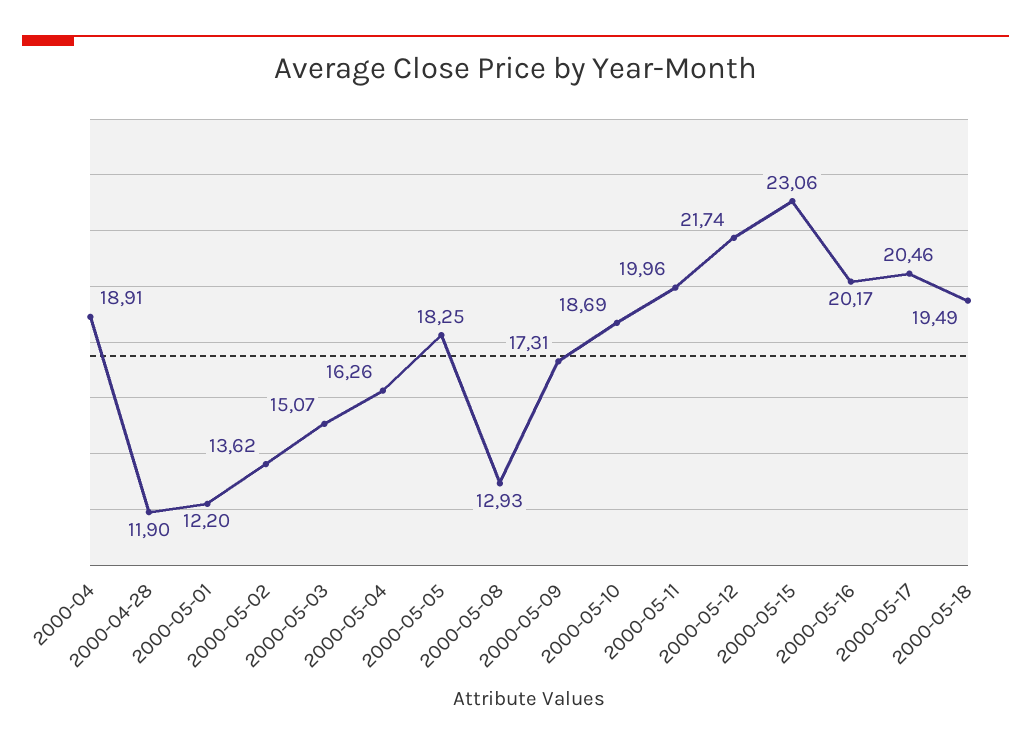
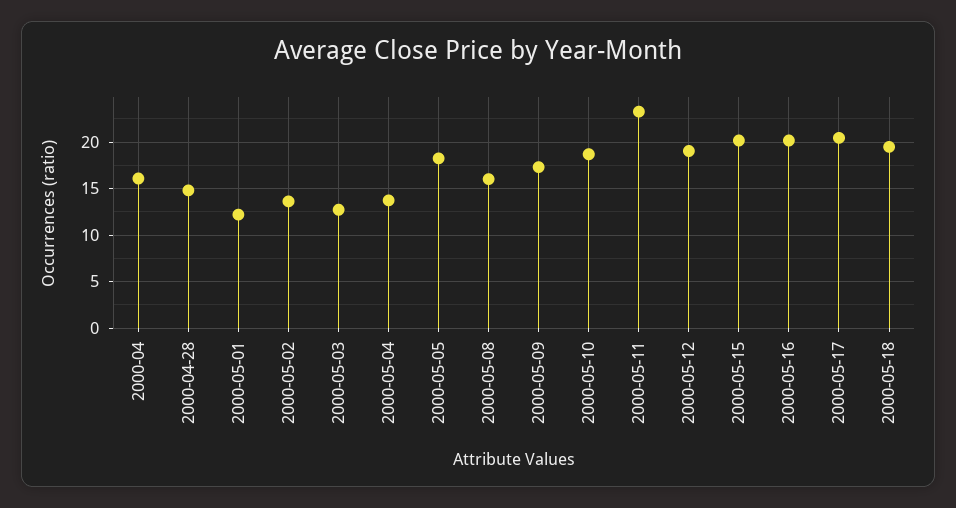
  {
-   "2000-04": 18.91,
+   "2000-04": 16,
-   "2000-04-28": 11.9,
+   "2000-04-28": 15,
    "2000-05-01": 12.2,
    "2000-05-02": 13.62,
-   "2000-05-03": 15.07,
+   "2000-05-03": 13,
-   "2000-05-04": 16.26,
+   "2000-05-04": 14,
    "2000-05-05": 18.25,
-   "2000-05-08": 12.93,
+   "2000-05-08": 16,
    "2000-05-09": 17.31,
    "2000-05-10": 18.69,
-   "2000-05-11": 19.96,
+   "2000-05-11": 23,
-   "2000-05-12": 21.74,
+   "2000-05-12": 19,
-   "2000-05-15": 23.06,
+   "2000-05-15": 20,
    "2000-05-16": 20.17,
    "2000-05-17": 20.46,
    "2000-05-18": 19.49
  }

